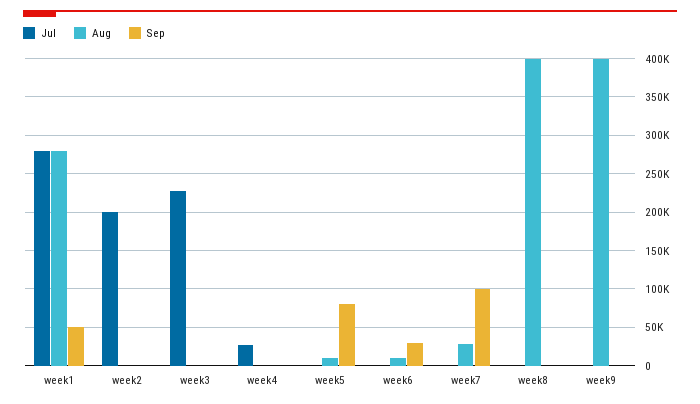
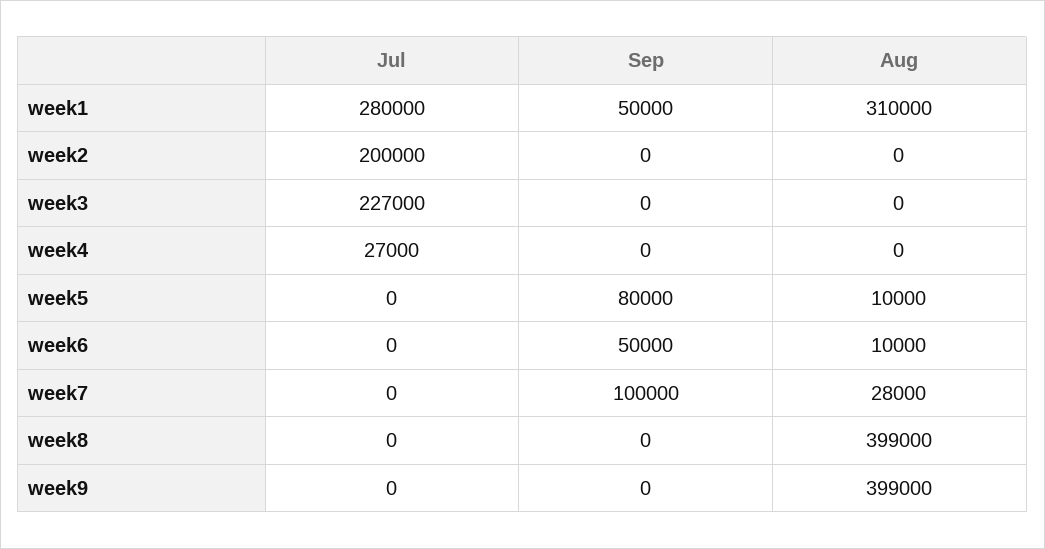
  {
    "Jul": {
      "week1": 280000,
      "week2": 200000,
      "week3": 227000,
      "week4": 27000,
      "week5": 0,
      "week6": 0,
      "week7": 0,
      "week8": 0,
      "week9": 0
    },
    "Aug": {
-     "week1": 280000,
+     "week1": 310000,
      "week2": 0,
      "week3": 0,
      "week4": 0,
      "week5": 10000,
      "week6": 10000,
      "week7": 28000,
      "week8": 399000,
      "week9": 399000
    },
    "Sep": {
      "week1": 50000,
      "week2": 0,
      "week3": 0,
      "week4": 0,
      "week5": 80000,
-     "week6": 30000,
+     "week6": 50000,
      "week7": 100000,
      "week8": 0,
      "week9": 0
    }
  }

